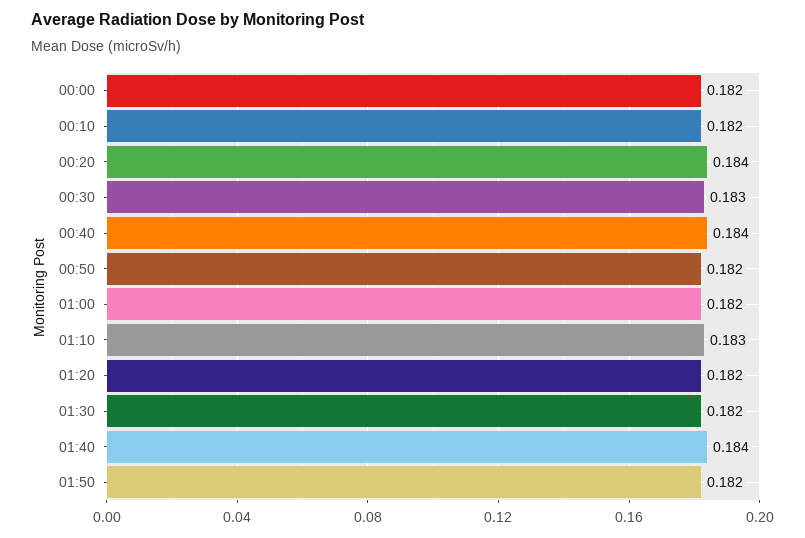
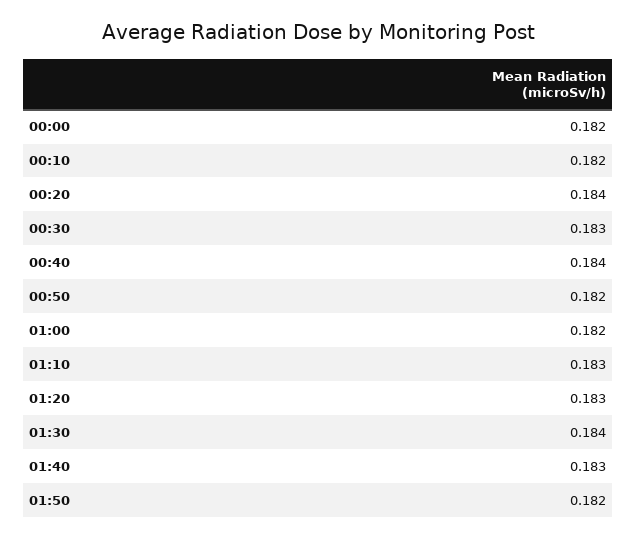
  {
    "00:00": 0.182,
    "00:10": 0.182,
    "00:20": 0.184,
    "00:30": 0.183,
    "00:40": 0.184,
    "00:50": 0.182,
    "01:00": 0.182,
    "01:10": 0.183,
-   "01:20": 0.182,
+   "01:20": 0.183,
-   "01:30": 0.182,
+   "01:30": 0.184,
-   "01:40": 0.184,
+   "01:40": 0.183,
    "01:50": 0.182
  }

